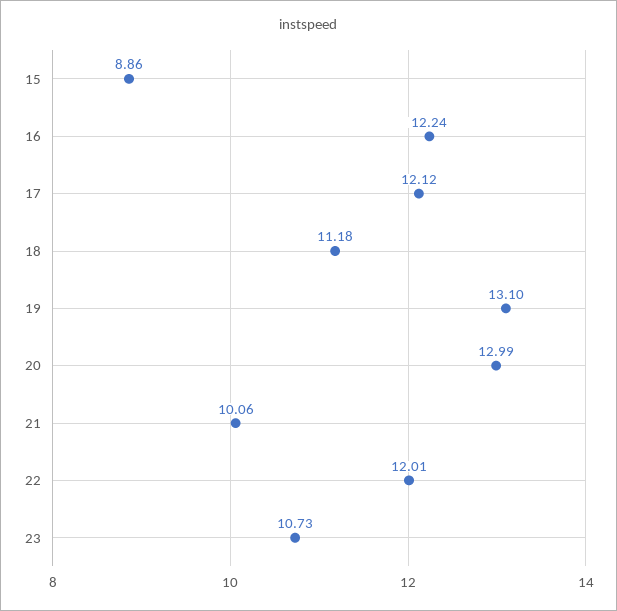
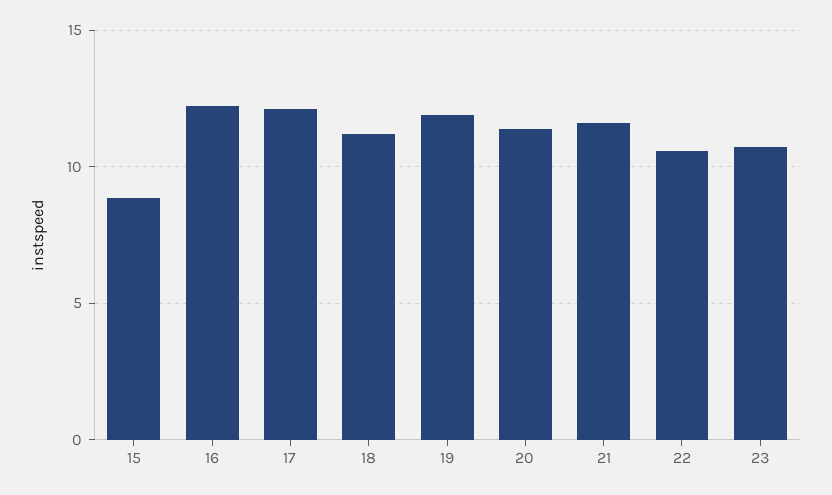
  {
    "15": 8.86,
    "16": 12.24,
    "17": 12.12,
    "18": 11.18,
-   "19": 13.1,
+   "19": 12,
-   "20": 12.99,
+   "20": 11.5,
-   "21": 10.06,
+   "21": 11.5,
-   "22": 12.01,
+   "22": 10.5,
    "23": 10.73
  }

